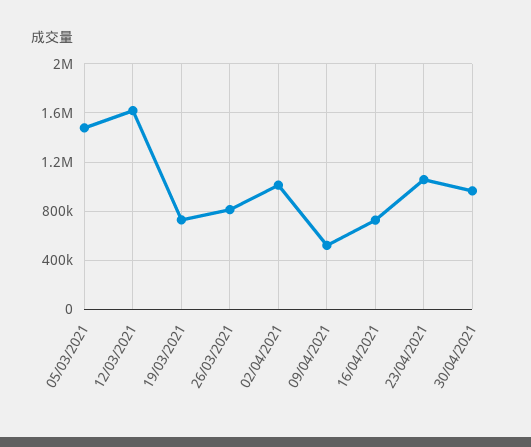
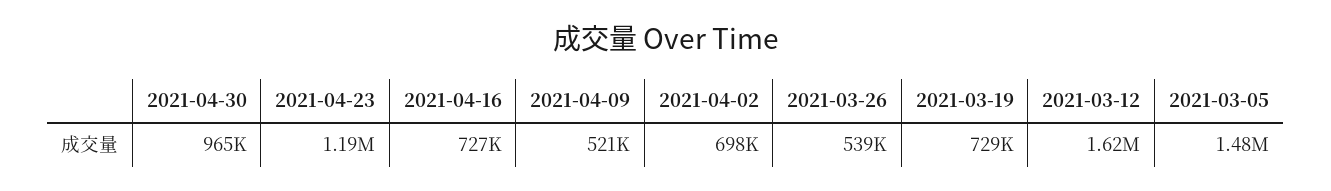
  {
    "05/03/2021": 1480000,
    "12/03/2021": 1620000,
    "19/03/2021": 729000,
-   "26/03/2021": 800000,
+   "26/03/2021": 539000,
-   "02/04/2021": 1000000,
+   "02/04/2021": 698000,
    "09/04/2021": 521000,
    "16/04/2021": 727000,
-   "23/04/2021": 1050000,
+   "23/04/2021": 1190000,
    "30/04/2021": 965000
  }

